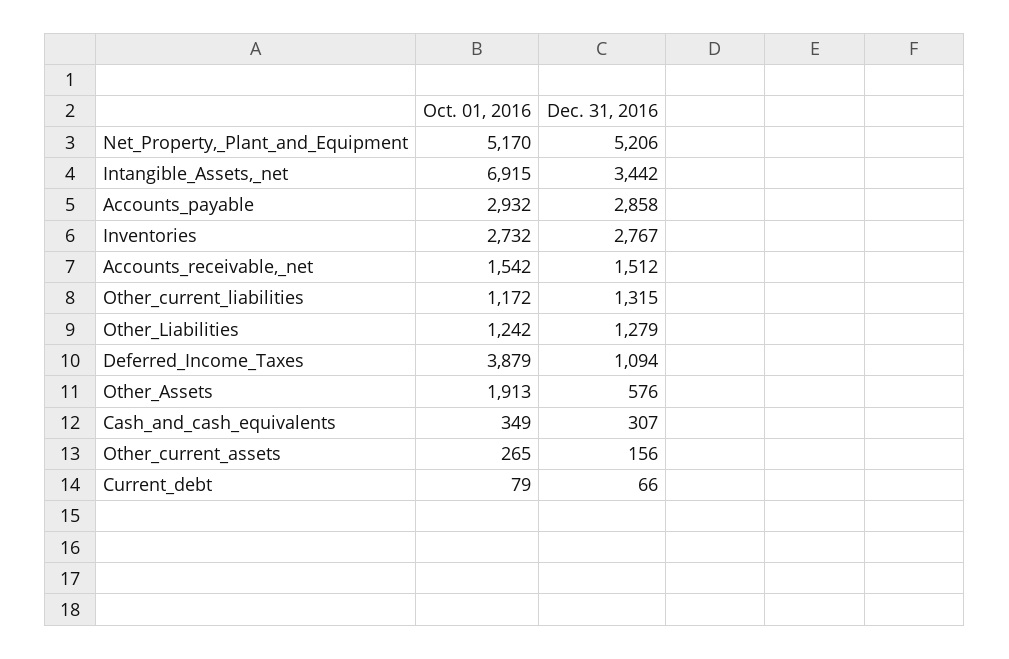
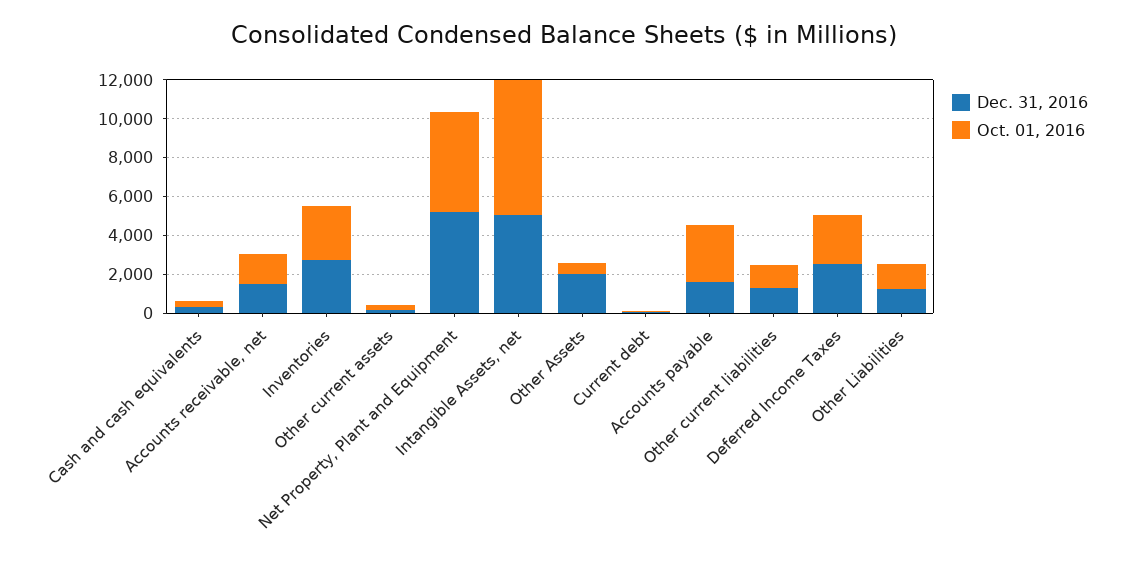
  {
    "Oct. 01, 2016": {
      "Net_Property,_Plant_and_Equipment": 5170,
      "Intangible_Assets,_net": 6915,
      "Accounts_payable": 2932,
      "Inventories": 2732,
      "Accounts_receivable,_net": 1542,
      "Other_current_liabilities": 1172,
      "Other_Liabilities": 1242,
-     "Deferred_Income_Taxes": 3879,
+     "Deferred_Income_Taxes": 2500,
-     "Other_Assets": 1913,
+     "Other_Assets": 500,
      "Cash_and_cash_equivalents": 349,
      "Other_current_assets": 265,
      "Current_debt": 79
    },
    "Dec. 31, 2016": {
      "Net_Property,_Plant_and_Equipment": 5206,
-     "Intangible_Assets,_net": 3442,
+     "Intangible_Assets,_net": 5000,
-     "Accounts_payable": 2858,
+     "Accounts_payable": 1500,
      "Inventories": 2767,
      "Accounts_receivable,_net": 1512,
      "Other_current_liabilities": 1315,
      "Other_Liabilities": 1279,
-     "Deferred_Income_Taxes": 1094,
+     "Deferred_Income_Taxes": 2500,
-     "Other_Assets": 576,
+     "Other_Assets": 2000,
      "Cash_and_cash_equivalents": 307,
      "Other_current_assets": 156,
      "Current_debt": 66
    }
  }

